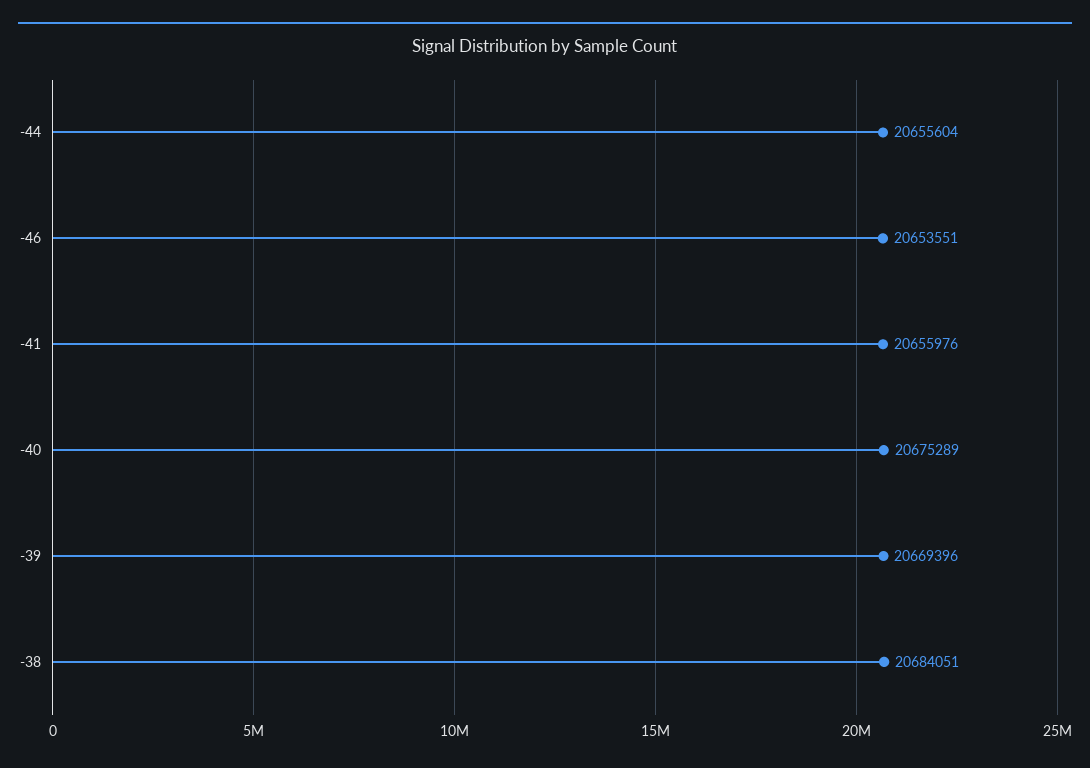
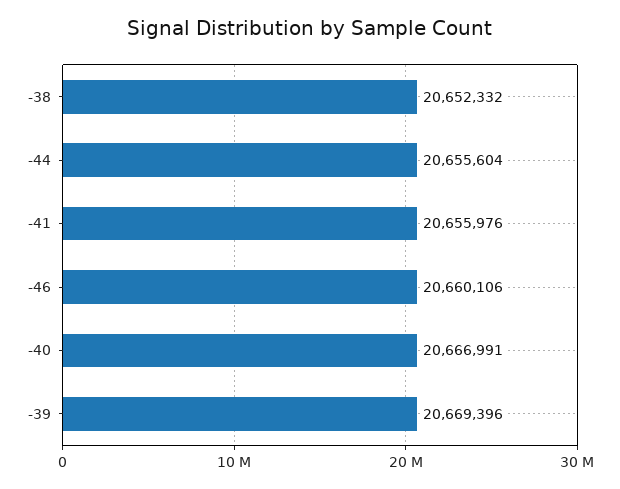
  {
    "-44": 20655604,
-   "-46": 20653551,
+   "-46": 20660106,
    "-41": 20655976,
-   "-40": 20675289,
+   "-40": 20666991,
    "-39": 20669396,
-   "-38": 20684051
+   "-38": 20652332
  }

